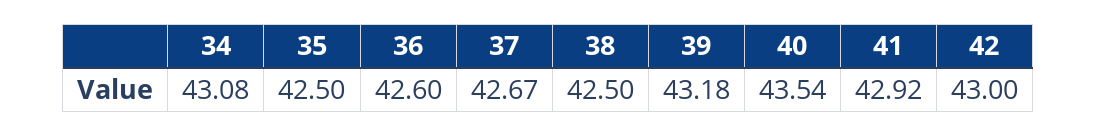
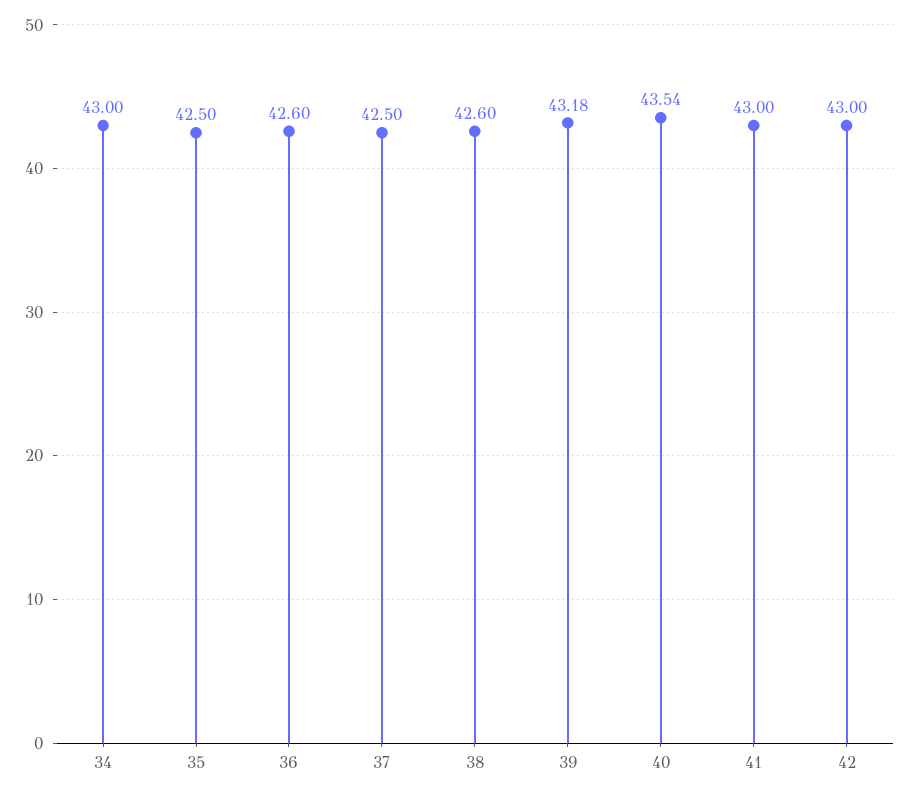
  {
-   "34": 43.08,
+   "34": 43,
    "35": 42.5,
    "36": 42.6,
-   "37": 42.67,
+   "37": 42.5,
-   "38": 42.5,
+   "38": 42.6,
    "39": 43.18,
    "40": 43.54,
-   "41": 42.92,
+   "41": 43,
    "42": 43
  }

